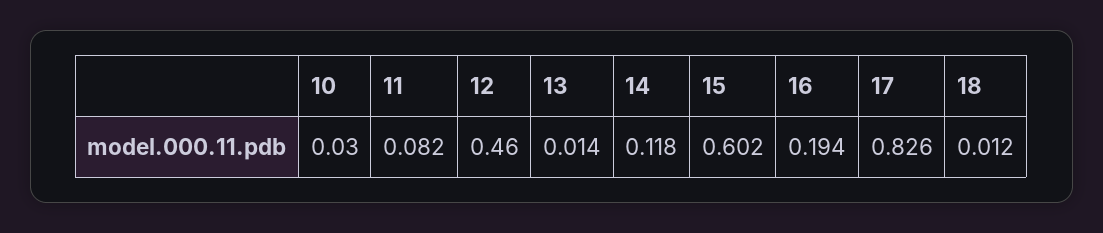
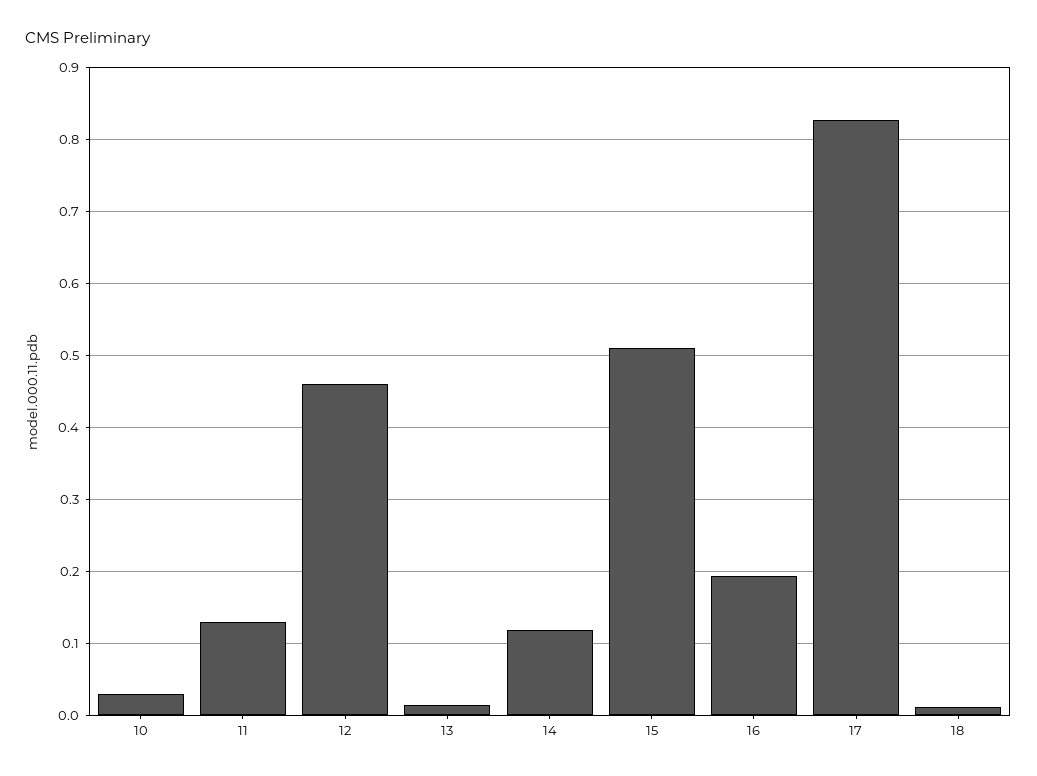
  {
    "10": 0.03,
-   "11": 0.082,
+   "11": 0.13,
    "12": 0.46,
    "13": 0.014,
    "14": 0.118,
-   "15": 0.602,
+   "15": 0.51,
    "16": 0.194,
    "17": 0.826,
    "18": 0.012
  }

